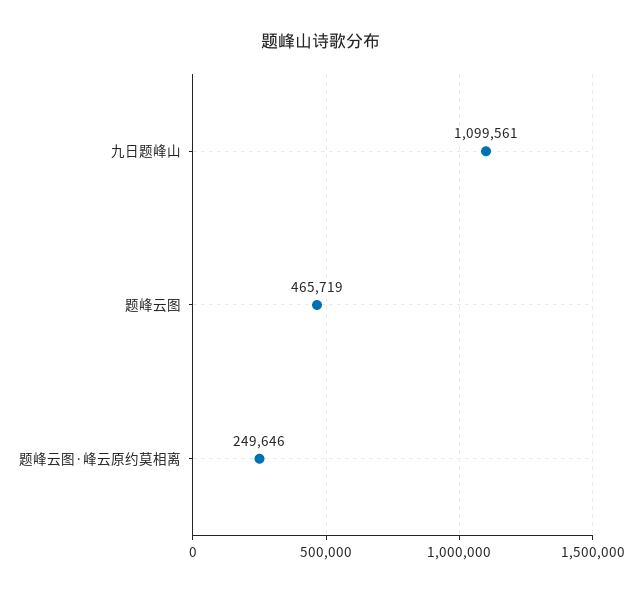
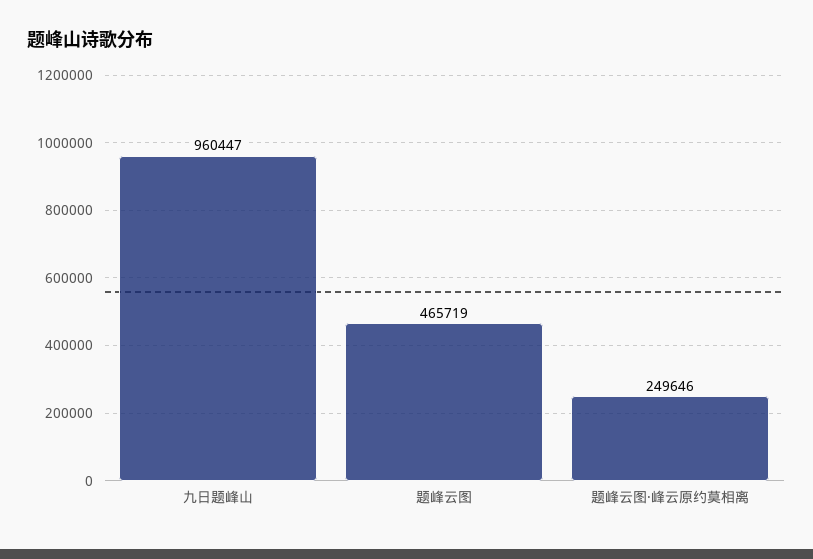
  {
-   "九日题峰山": 1099561,
+   "九日题峰山": 960447,
    "题峰云图": 465719,
    "题峰云图·峰云原约莫相离": 249646
  }

